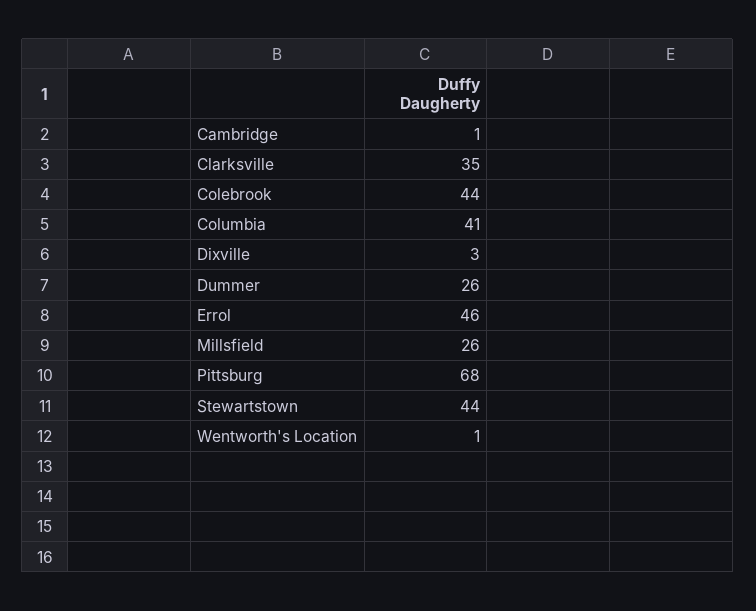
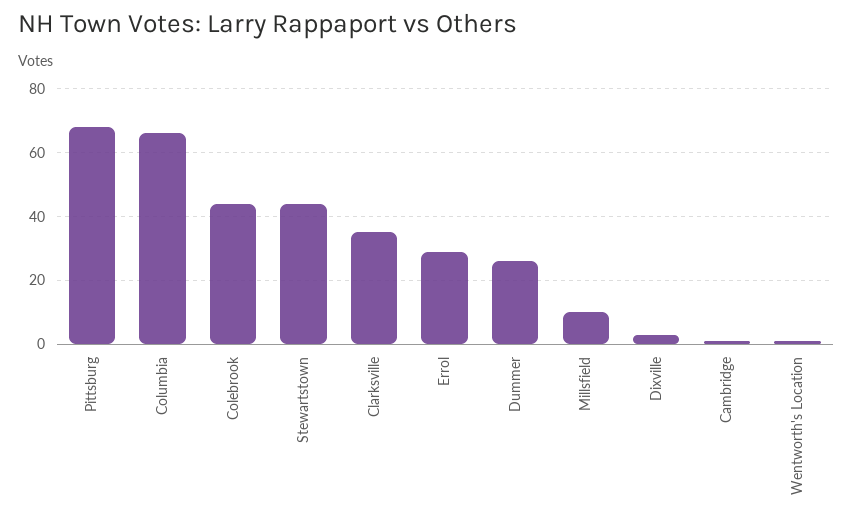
  {
    "Cambridge": 1,
    "Clarksville": 35,
    "Colebrook": 44,
-   "Columbia": 41,
+   "Columbia": 65,
    "Dixville": 3,
    "Dummer": 26,
-   "Errol": 46,
+   "Errol": 30,
-   "Millsfield": 26,
+   "Millsfield": 10,
    "Pittsburg": 68,
    "Stewartstown": 44,
    "Wentworth's Location": 1
  }

